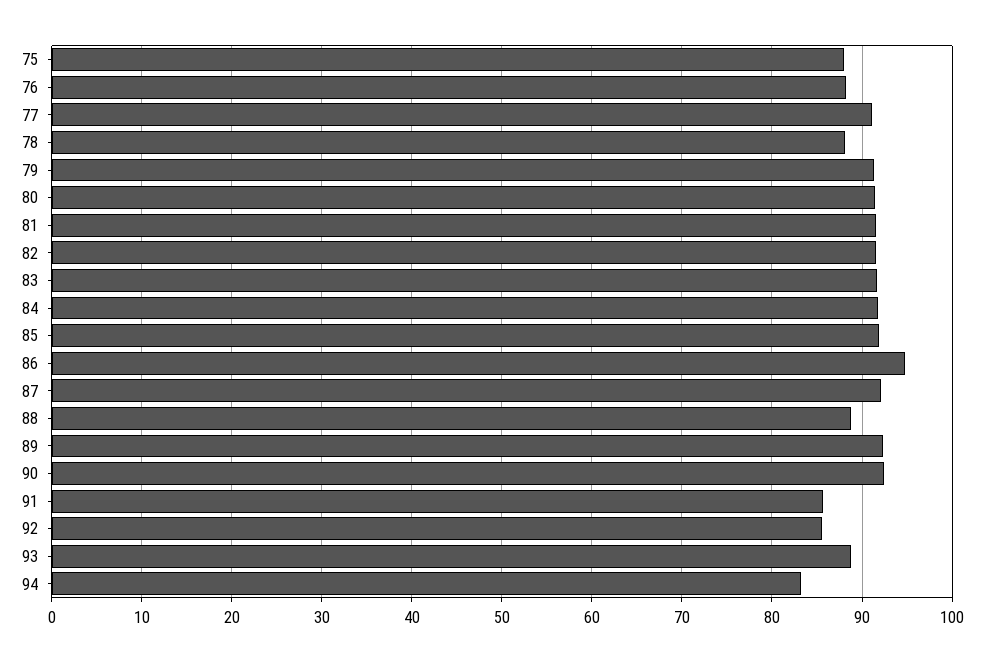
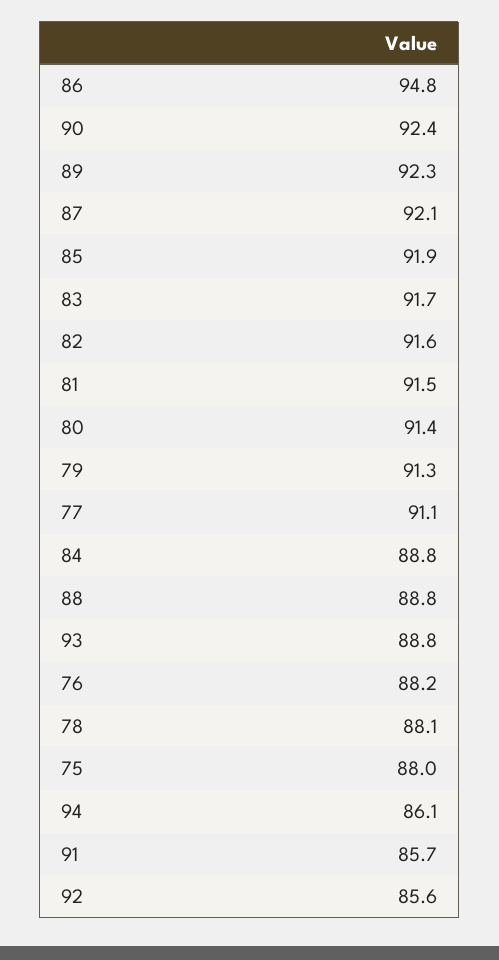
  {
    "75": 88,
    "76": 88.2,
    "77": 91.1,
    "78": 88.1,
    "79": 91.3,
    "80": 91.4,
    "81": 91.5,
    "82": 91.6,
    "83": 91.7,
-   "84": 92,
+   "84": 88.8,
    "85": 91.9,
    "86": 94.8,
    "87": 92.1,
    "88": 88.8,
    "89": 92.3,
    "90": 92.4,
    "91": 85.7,
    "92": 85.6,
    "93": 88.8,
-   "94": 83
+   "94": 86.1
  }

